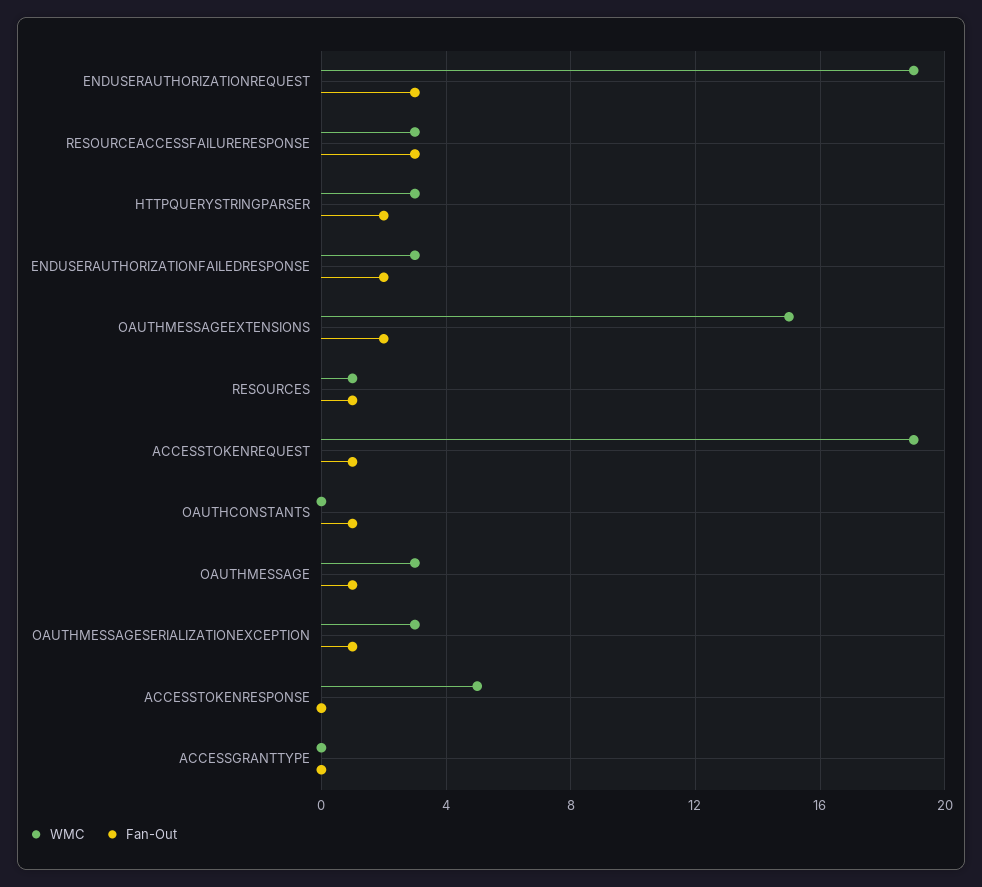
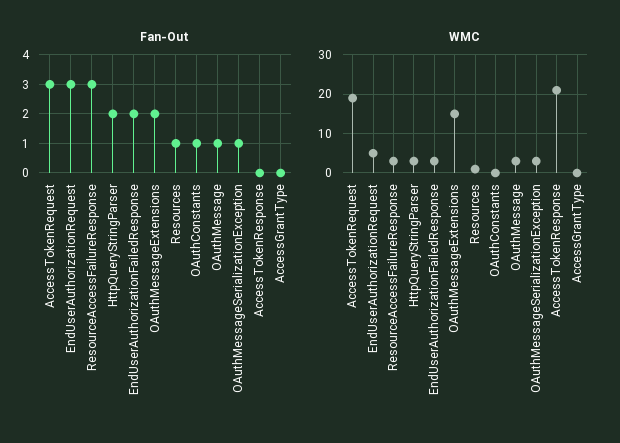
  {
    "WMC": {
-     "ENDUSERAUTHORIZATIONREQUEST": 19,
+     "ENDUSERAUTHORIZATIONREQUEST": 5,
      "RESOURCEACCESSFAILURERESPONSE": 3,
      "HTTPQUERYSTRINGPARSER": 3,
      "ENDUSERAUTHORIZATIONFAILEDRESPONSE": 3,
      "OAUTHMESSAGEEXTENSIONS": 15,
      "RESOURCES": 1,
      "ACCESSTOKENREQUEST": 19,
      "OAUTHCONSTANTS": 0,
      "OAUTHMESSAGE": 3,
      "OAUTHMESSAGESERIALIZATIONEXCEPTION": 3,
-     "ACCESSTOKENRESPONSE": 5,
+     "ACCESSTOKENRESPONSE": 20,
      "ACCESSGRANTTYPE": 0
    },
    "Fan-Out": {
      "ENDUSERAUTHORIZATIONREQUEST": 3,
      "RESOURCEACCESSFAILURERESPONSE": 3,
      "HTTPQUERYSTRINGPARSER": 2,
      "ENDUSERAUTHORIZATIONFAILEDRESPONSE": 2,
      "OAUTHMESSAGEEXTENSIONS": 2,
      "RESOURCES": 1,
-     "ACCESSTOKENREQUEST": 1,
+     "ACCESSTOKENREQUEST": 3,
      "OAUTHCONSTANTS": 1,
      "OAUTHMESSAGE": 1,
      "OAUTHMESSAGESERIALIZATIONEXCEPTION": 1,
      "ACCESSTOKENRESPONSE": 0,
      "ACCESSGRANTTYPE": 0
    }
  }

